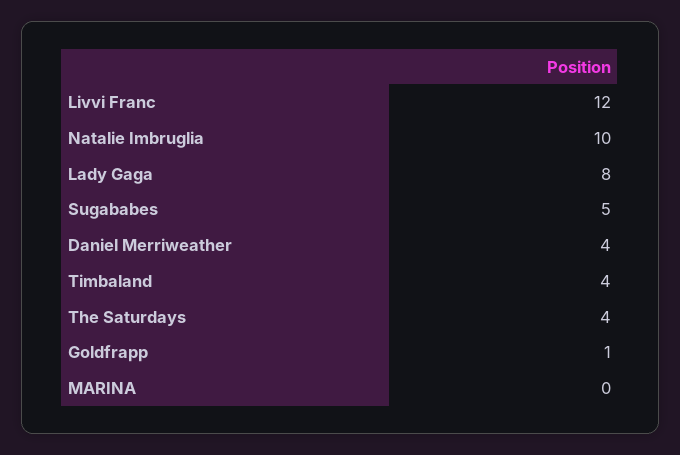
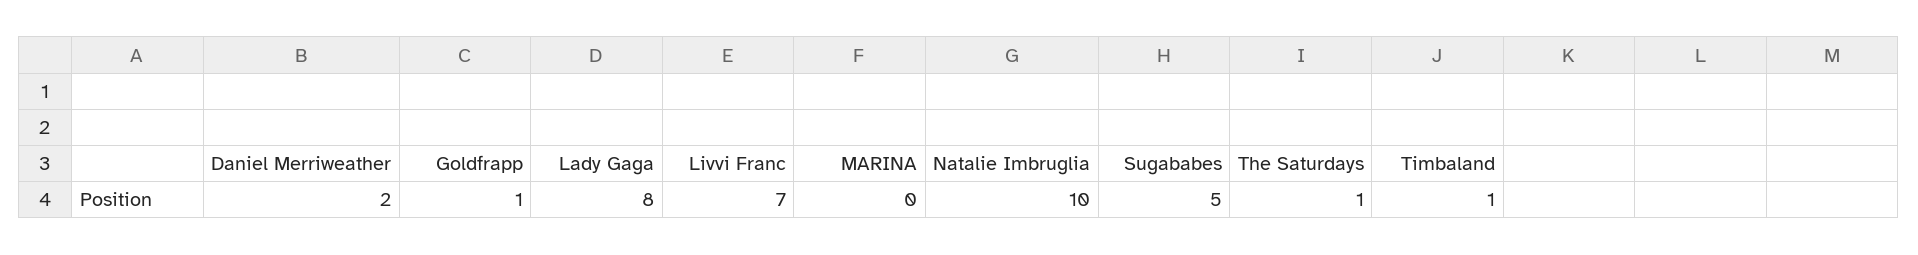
  {
-   "Livvi Franc": 12,
+   "Livvi Franc": 7,
    "Natalie Imbruglia": 10,
    "Lady Gaga": 8,
    "Sugababes": 5,
-   "Daniel Merriweather": 4,
+   "Daniel Merriweather": 2,
-   "Timbaland": 4,
+   "Timbaland": 1,
-   "The Saturdays": 4,
+   "The Saturdays": 1,
    "Goldfrapp": 1,
    "MARINA": 0
  }

